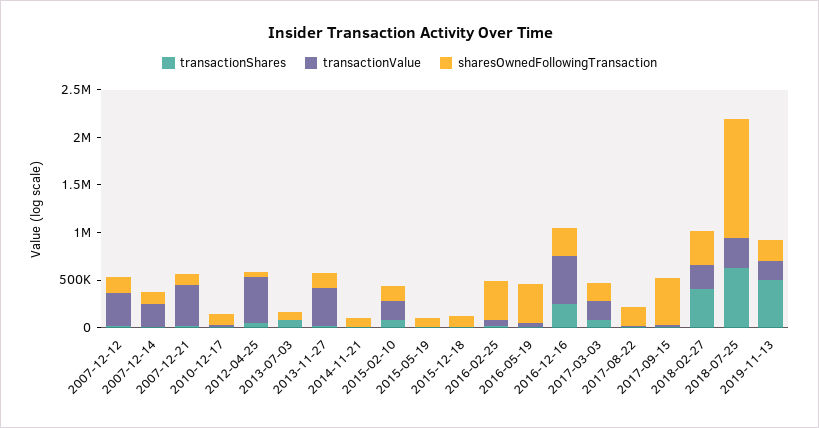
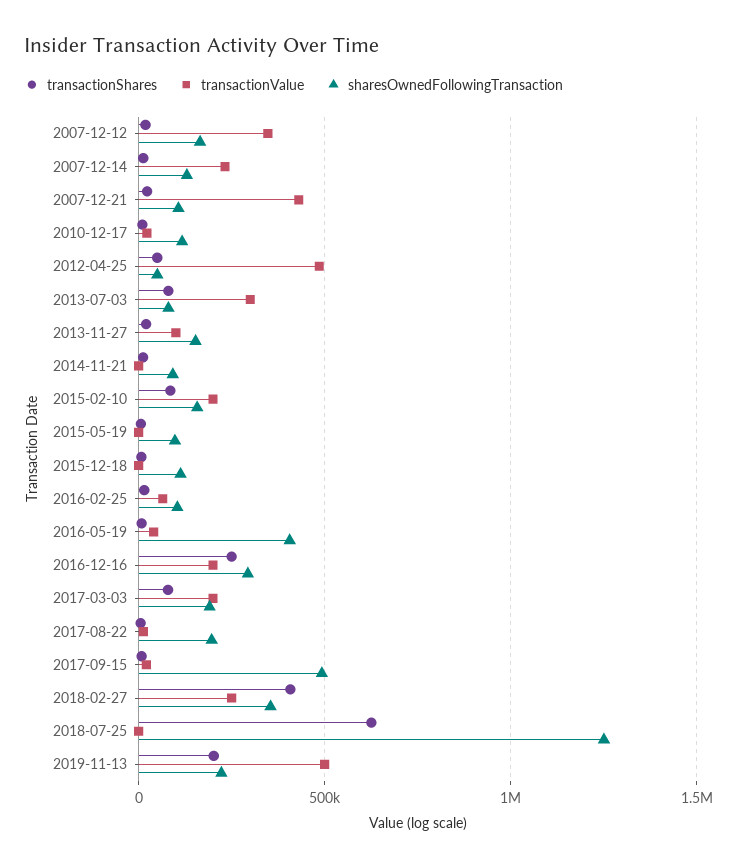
  {
    "transactionShares": {
      "2007-12-12": 0,
      "2007-12-14": 0,
      "2007-12-21": 0,
      "2010-12-17": 0,
      "2012-04-25": 50000,
      "2013-07-03": 100000,
      "2013-11-27": 0,
      "2014-11-21": 0,
      "2015-02-10": 100000,
      "2015-05-19": 0,
      "2015-12-18": 0,
      "2016-02-25": 0,
      "2016-05-19": 0,
      "2016-12-16": 250000,
      "2017-03-03": 100000,
      "2017-08-22": 0,
      "2017-09-15": 0,
      "2018-02-27": 400000,
      "2018-07-25": 650000,
-     "2019-11-13": 500000
+     "2019-11-13": 200000
    },
    "transactionValue": {
      "2007-12-12": 350000,
      "2007-12-14": 250000,
      "2007-12-21": 450000,
      "2010-12-17": 0,
      "2012-04-25": 500000,
-     "2013-07-03": 0,
+     "2013-07-03": 300000,
-     "2013-11-27": 400000,
+     "2013-11-27": 100000,
      "2014-11-21": 0,
      "2015-02-10": 200000,
      "2015-05-19": 0,
      "2015-12-18": 0,
      "2016-02-25": 50000,
      "2016-05-19": 50000,
-     "2016-12-16": 500000,
+     "2016-12-16": 200000,
      "2017-03-03": 200000,
      "2017-08-22": 0,
      "2017-09-15": 0,
      "2018-02-27": 250000,
-     "2018-07-25": 300000,
+     "2018-07-25": 0,
-     "2019-11-13": 200000
+     "2019-11-13": 500000
    },
    "sharesOwnedFollowingTransaction": {
      "2007-12-12": 150000,
      "2007-12-14": 150000,
      "2007-12-21": 100000,
      "2010-12-17": 100000,
      "2012-04-25": 50000,
      "2013-07-03": 100000,
      "2013-11-27": 150000,
      "2014-11-21": 100000,
      "2015-02-10": 150000,
      "2015-05-19": 100000,
      "2015-12-18": 100000,
-     "2016-02-25": 400000,
+     "2016-02-25": 100000,
      "2016-05-19": 400000,
      "2016-12-16": 300000,
      "2017-03-03": 200000,
      "2017-08-22": 200000,
      "2017-09-15": 500000,
      "2018-02-27": 350000,
      "2018-07-25": 1250000,
      "2019-11-13": 200000
    }
  }

